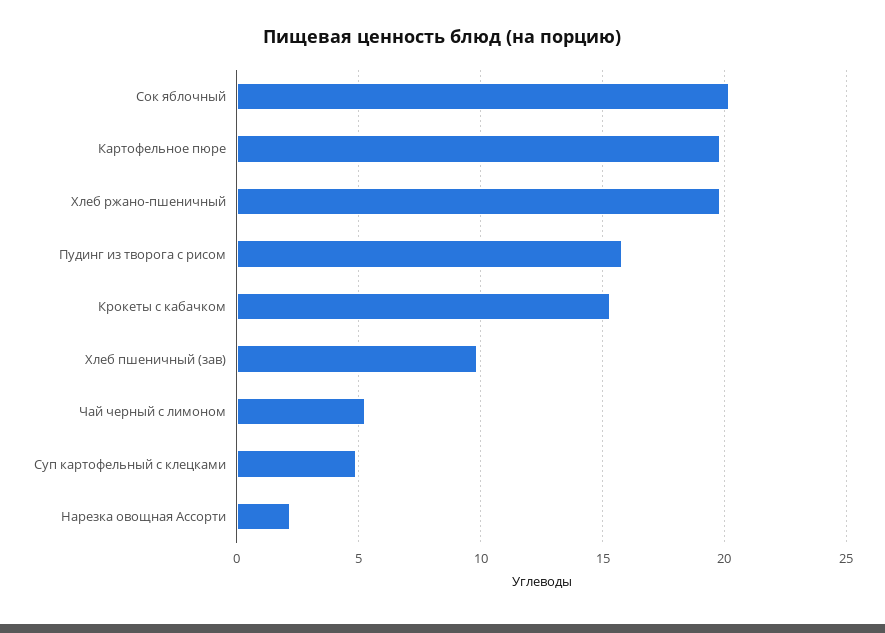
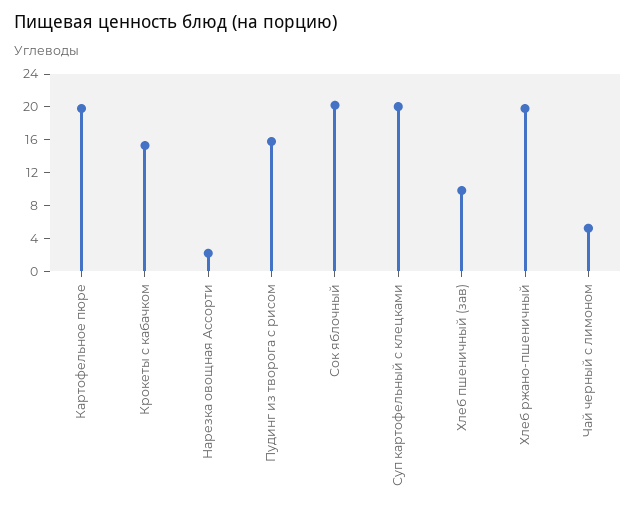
  {
    "Сок яблочный": 20,
    "Картофельное пюре": 20,
    "Хлеб ржано-пшеничный": 20,
    "Пудинг из творога с рисом": 16,
    "Крокеты с кабачком": 15.5,
    "Хлеб пшеничный (зав)": 10,
    "Чай черный с лимоном": 5.5,
-   "Суп картофельный с клецками": 5,
+   "Суп картофельный с клецками": 20,
    "Нарезка овощная Ассорти": 2
  }

